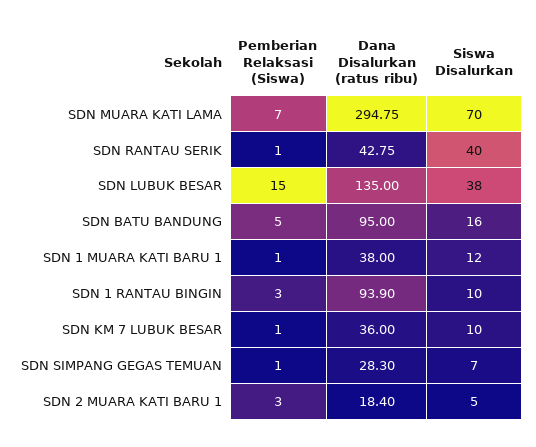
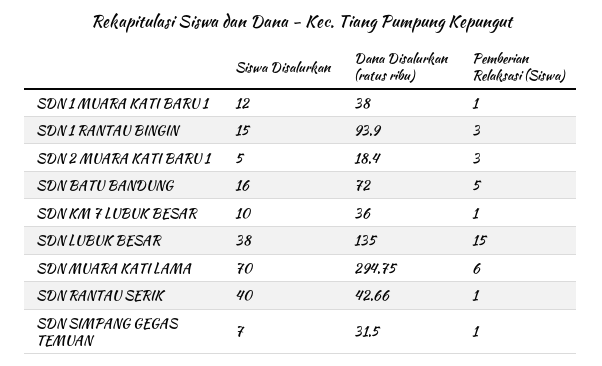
  {
    "Pemberian Relaksasi (Siswa)": {
-     "SDN MUARA KATI LAMA": 7,
+     "SDN MUARA KATI LAMA": 6,
      "SDN RANTAU SERIK": 1,
      "SDN LUBUK BESAR": 15,
      "SDN BATU BANDUNG": 5,
      "SDN 1 MUARA KATI BARU 1": 1,
      "SDN 1 RANTAU BINGIN": 3,
      "SDN KM 7 LUBUK BESAR": 1,
      "SDN SIMPANG GEGAS TEMUAN": 1,
      "SDN 2 MUARA KATI BARU 1": 3
    },
    "Dana Disalurkan (ratus ribu)": {
      "SDN MUARA KATI LAMA": 294.75,
-     "SDN RANTAU SERIK": 42.75,
+     "SDN RANTAU SERIK": 42.66,
      "SDN LUBUK BESAR": 135,
-     "SDN BATU BANDUNG": 95,
+     "SDN BATU BANDUNG": 72,
      "SDN 1 MUARA KATI BARU 1": 38,
      "SDN 1 RANTAU BINGIN": 93.9,
      "SDN KM 7 LUBUK BESAR": 36,
-     "SDN SIMPANG GEGAS TEMUAN": 28.3,
+     "SDN SIMPANG GEGAS TEMUAN": 31.5,
      "SDN 2 MUARA KATI BARU 1": 18.4
    },
    "Siswa Disalurkan": {
      "SDN MUARA KATI LAMA": 70,
      "SDN RANTAU SERIK": 40,
      "SDN LUBUK BESAR": 38,
      "SDN BATU BANDUNG": 16,
      "SDN 1 MUARA KATI BARU 1": 12,
-     "SDN 1 RANTAU BINGIN": 10,
+     "SDN 1 RANTAU BINGIN": 15,
      "SDN KM 7 LUBUK BESAR": 10,
      "SDN SIMPANG GEGAS TEMUAN": 7,
      "SDN 2 MUARA KATI BARU 1": 5
    }
  }

